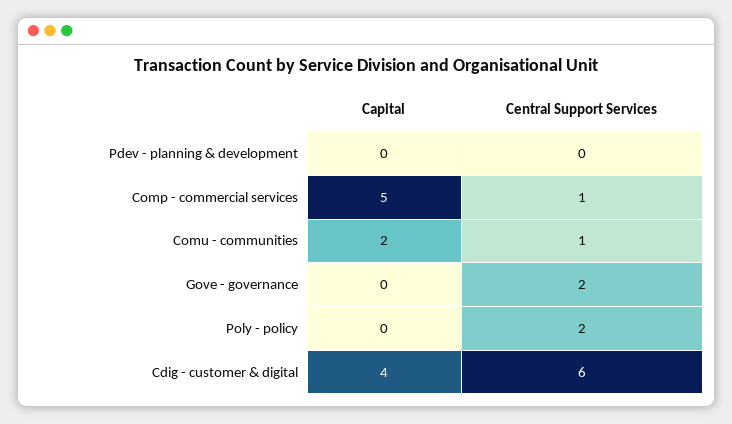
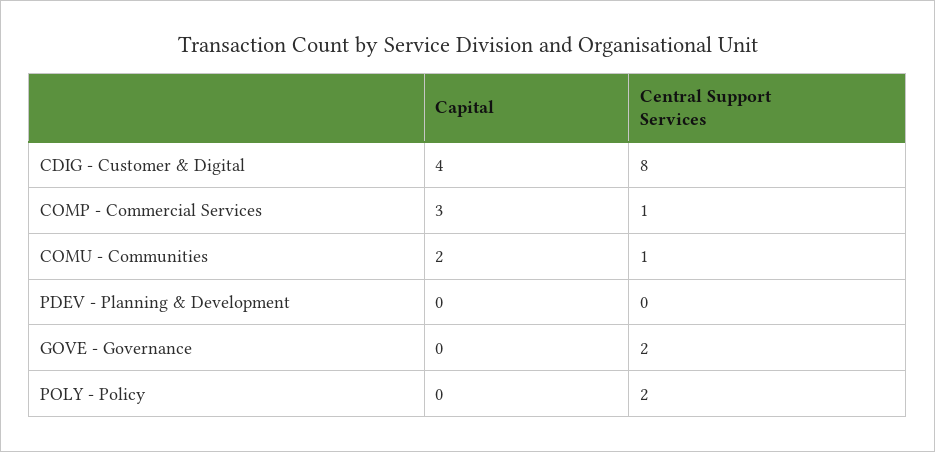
  {
    "Capital": {
      "Pdev - planning & development": 0,
-     "Comp - commercial services": 5,
+     "Comp - commercial services": 3,
      "Comu - communities": 2,
      "Gove - governance": 0,
      "Poly - policy": 0,
      "Cdig - customer & digital": 4
    },
    "Central Support Services": {
      "Pdev - planning & development": 0,
      "Comp - commercial services": 1,
      "Comu - communities": 1,
      "Gove - governance": 2,
      "Poly - policy": 2,
-     "Cdig - customer & digital": 6
+     "Cdig - customer & digital": 8
    }
  }

